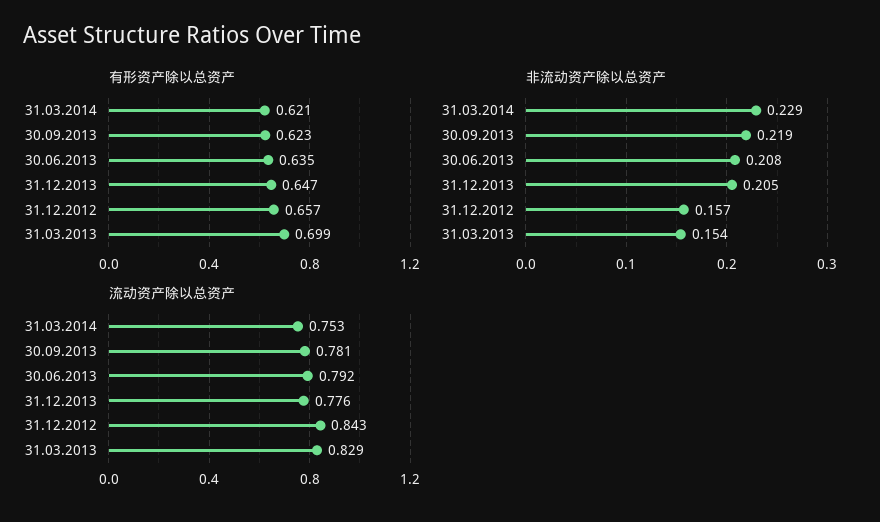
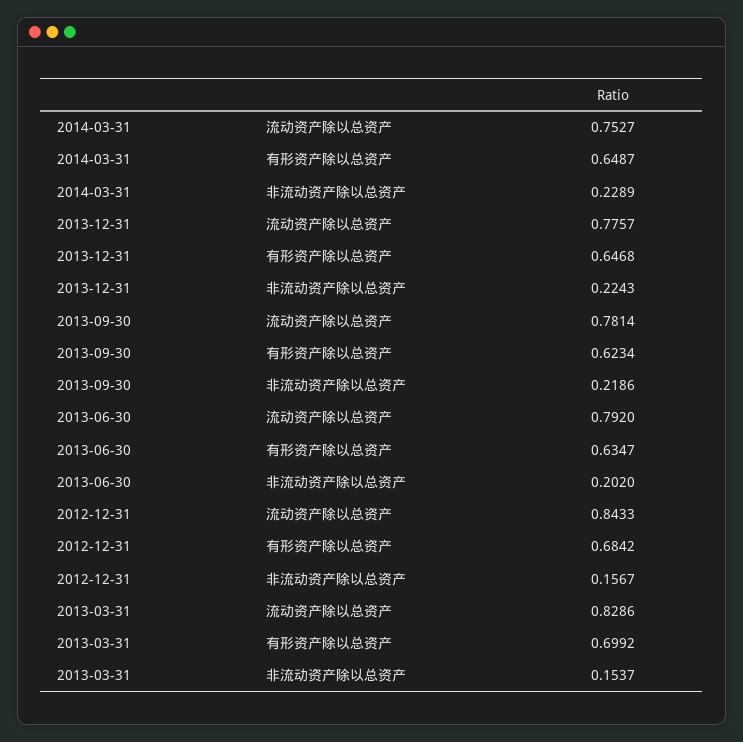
  {
    "有形资产除以总资产": {
-     "31.03.2014": 0.621,
+     "31.03.2014": 0.6487,
      "30.09.2013": 0.6234,
      "30.06.2013": 0.6347,
      "31.12.2013": 0.6468,
-     "31.12.2012": 0.657,
+     "31.12.2012": 0.6842,
      "31.03.2013": 0.6992
    },
    "非流动资产除以总资产": {
      "31.03.2014": 0.2289,
      "30.09.2013": 0.2186,
-     "30.06.2013": 0.208,
+     "30.06.2013": 0.202,
-     "31.12.2013": 0.205,
+     "31.12.2013": 0.2243,
      "31.12.2012": 0.1567,
      "31.03.2013": 0.1537
    },
    "流动资产除以总资产": {
      "31.03.2014": 0.7527,
      "30.09.2013": 0.7814,
      "30.06.2013": 0.792,
      "31.12.2013": 0.7757,
      "31.12.2012": 0.8433,
      "31.03.2013": 0.8286
    }
  }

